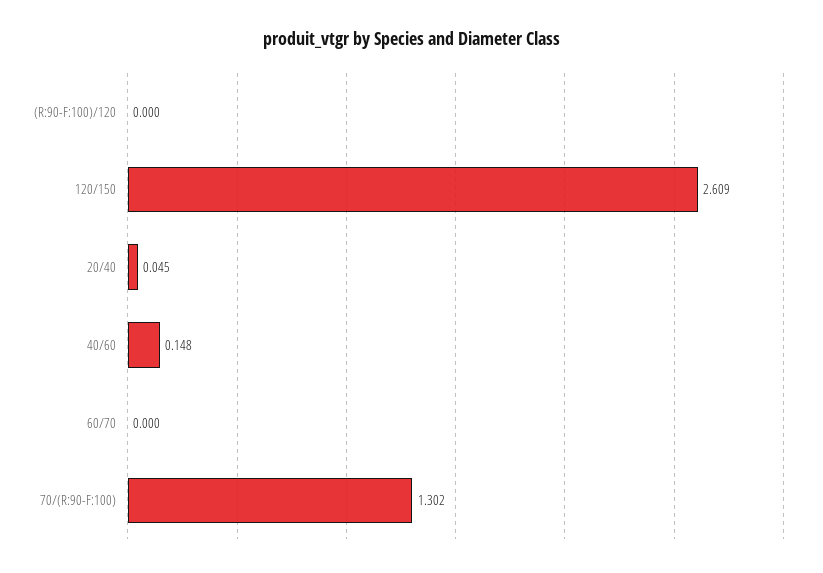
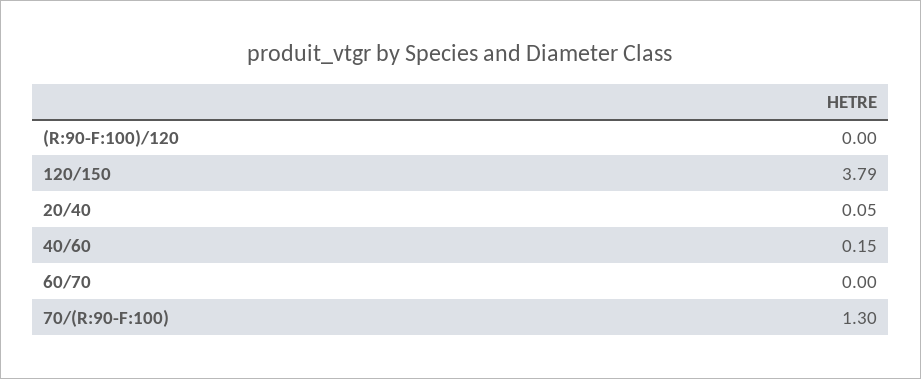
  {
    "(R:90-F:100)/120": 0,
-   "120/150": 2.609,
+   "120/150": 3.79,
    "20/40": 0.045,
    "40/60": 0.148,
    "60/70": 0,
    "70/(R:90-F:100)": 1.302
  }

